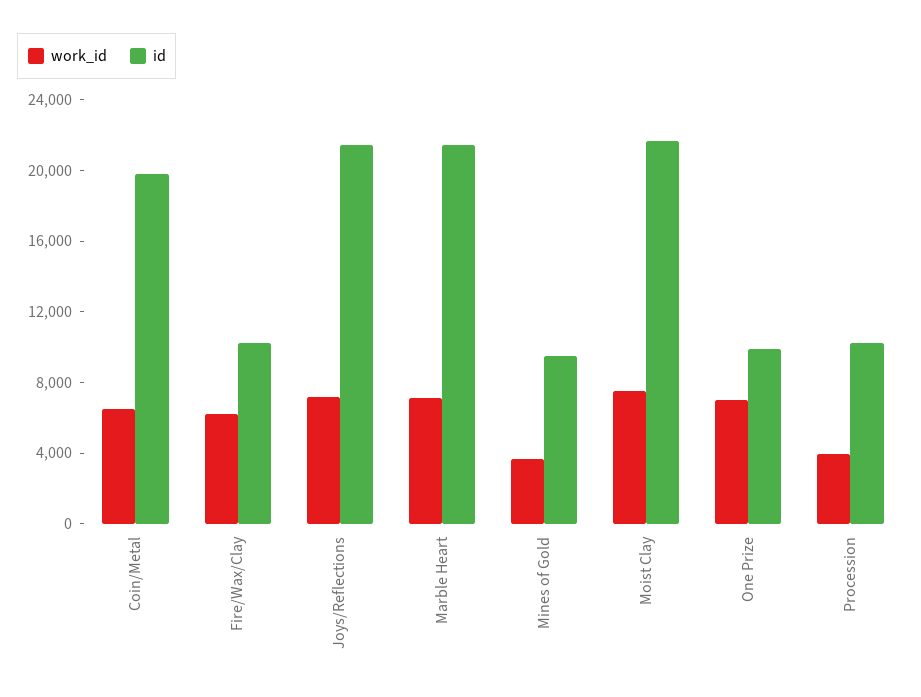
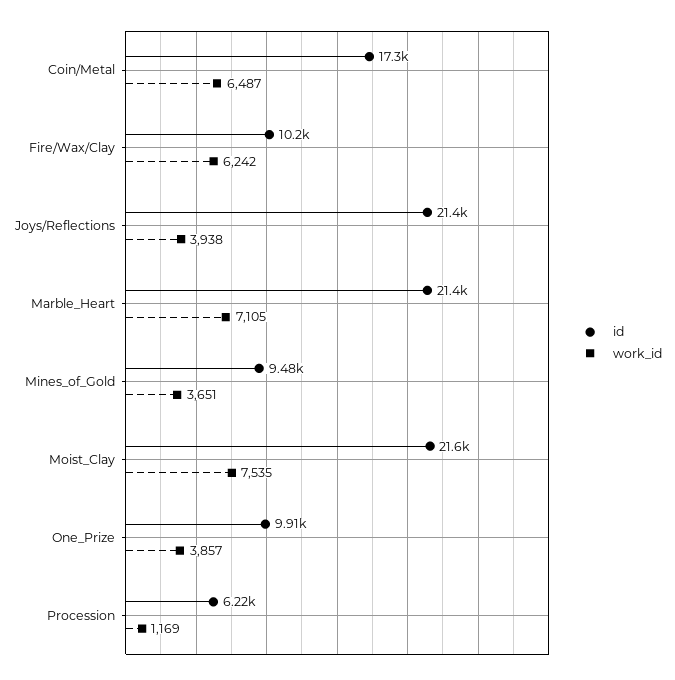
  {
    "work_id": {
      "Coin/Metal": 6487,
      "Fire/Wax/Clay": 6242,
-     "Joys/Reflections": 7000,
+     "Joys/Reflections": 3938,
      "Marble Heart": 7105,
      "Mines of Gold": 3651,
      "Moist Clay": 7535,
-     "One Prize": 7000,
+     "One Prize": 3857,
-     "Procession": 4000
+     "Procession": 1169
    },
    "id": {
-     "Coin/Metal": 20000,
+     "Coin/Metal": 17300,
      "Fire/Wax/Clay": 10200,
      "Joys/Reflections": 21400,
      "Marble Heart": 21400,
      "Mines of Gold": 9480,
      "Moist Clay": 21600,
      "One Prize": 9910,
-     "Procession": 10000
+     "Procession": 6220
    }
  }

